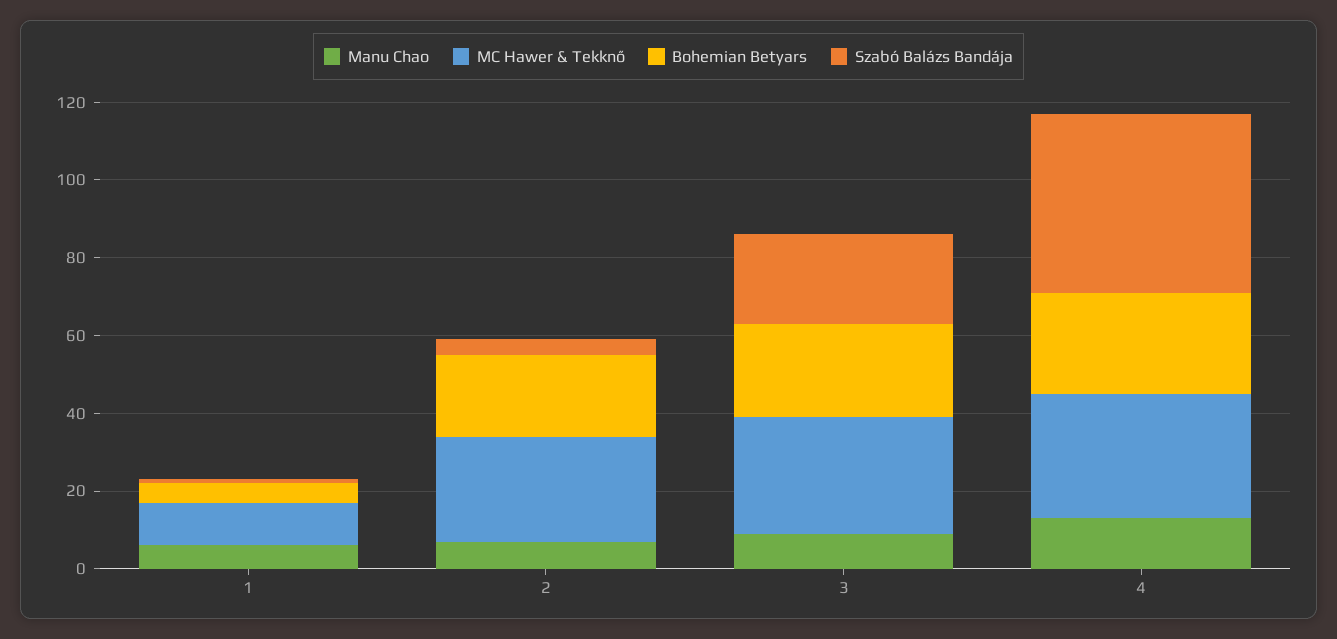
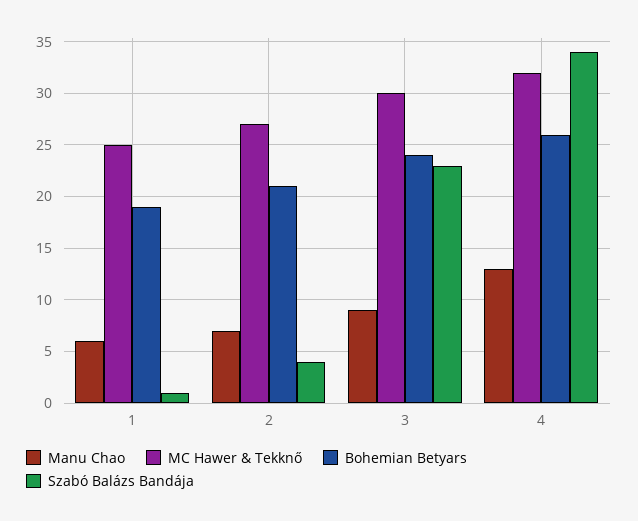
  {
    "Manu Chao": {
      "1": 6,
      "2": 7,
      "3": 9,
      "4": 13
    },
    "MC Hawer & Tekknő": {
-     "1": 10,
+     "1": 25,
      "2": 27,
      "3": 30,
      "4": 32
    },
    "Bohemian Betyars": {
-     "1": 5,
+     "1": 19,
      "2": 21,
      "3": 24,
      "4": 26
    },
    "Szabó Balázs Bandája": {
      "1": 1,
      "2": 4,
      "3": 23,
-     "4": 45
+     "4": 34
    }
  }

